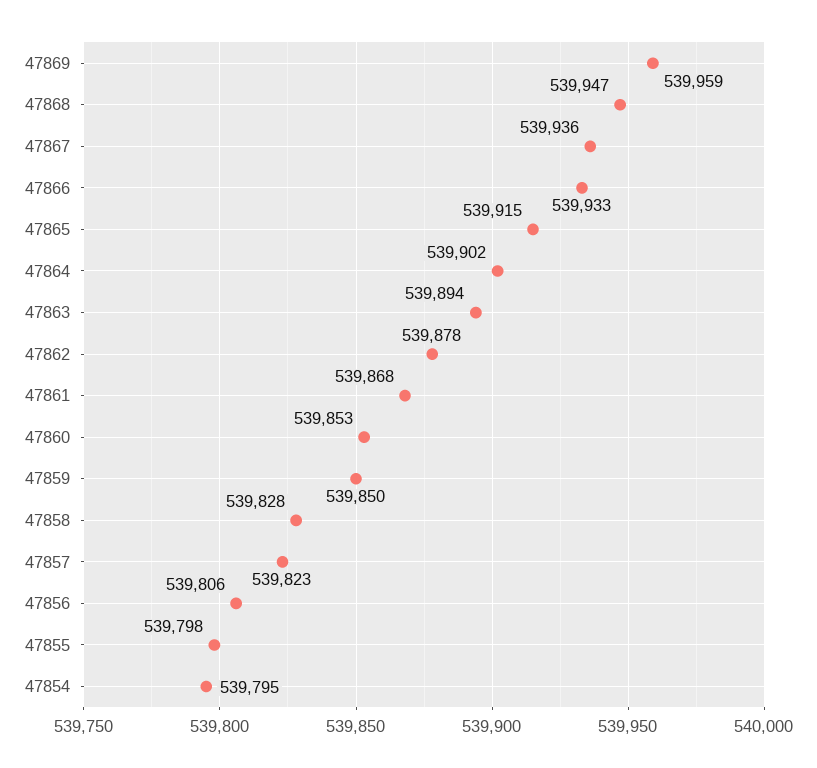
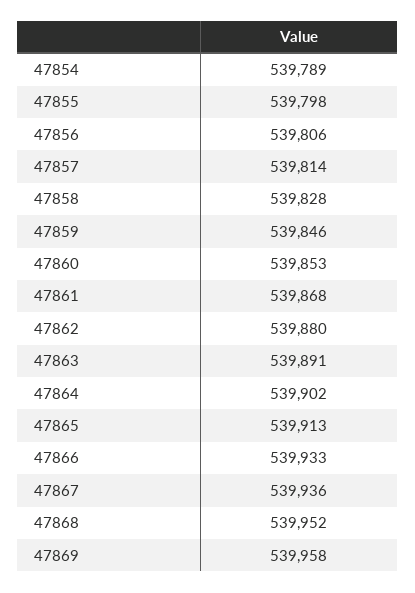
  {
-   "47869": 539959,
+   "47869": 539958,
-   "47868": 539947,
+   "47868": 539952,
    "47867": 539936,
    "47866": 539933,
-   "47865": 539915,
+   "47865": 539913,
    "47864": 539902,
-   "47863": 539894,
+   "47863": 539891,
-   "47862": 539878,
+   "47862": 539880,
    "47861": 539868,
    "47860": 539853,
-   "47859": 539850,
+   "47859": 539846,
    "47858": 539828,
-   "47857": 539823,
+   "47857": 539814,
    "47856": 539806,
    "47855": 539798,
-   "47854": 539795
+   "47854": 539789
  }

